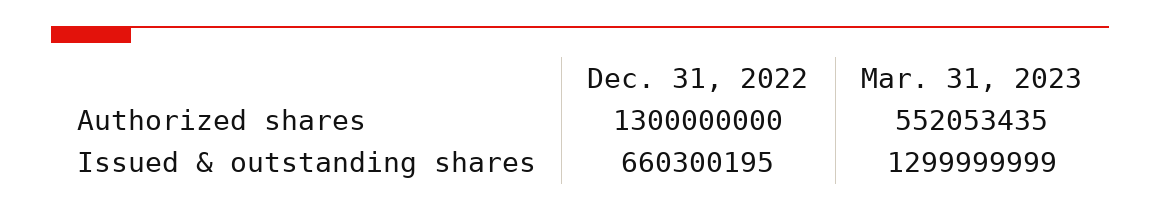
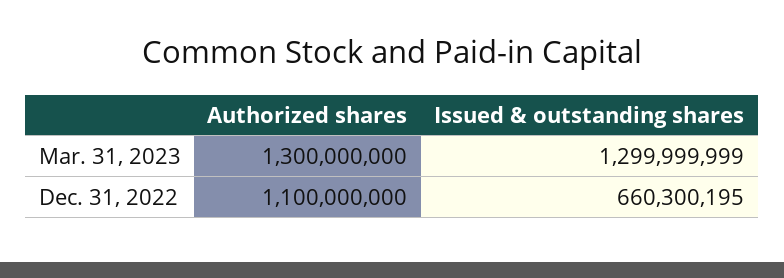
  {
    "Dec. 31, 2022": {
-     "Authorized shares": 1300000000,
+     "Authorized shares": 1100000000,
      "Issued & outstanding shares": 660300195
    },
    "Mar. 31, 2023": {
-     "Authorized shares": 552053435,
+     "Authorized shares": 1300000000,
      "Issued & outstanding shares": 1299999999
    }
  }

